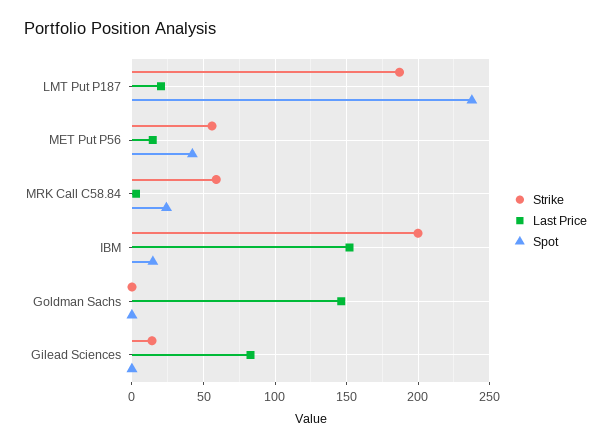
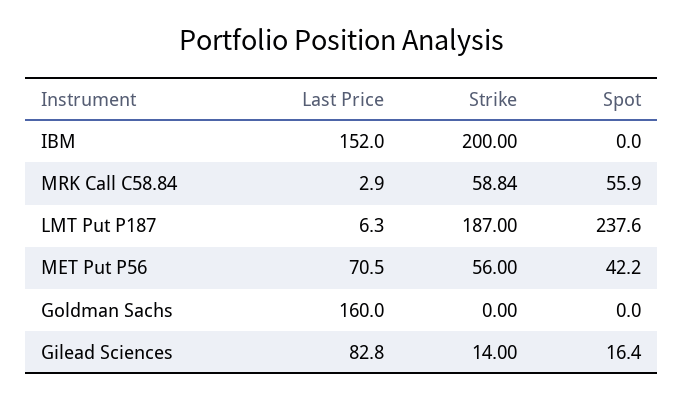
  {
    "Strike": {
      "LMT Put P187": 187,
      "MET Put P56": 56,
      "MRK Call C58.84": 58.84,
      "IBM": 200,
      "Goldman Sachs": 0,
      "Gilead Sciences": 14
    },
    "Last Price": {
-     "LMT Put P187": 20,
+     "LMT Put P187": 6.3,
-     "MET Put P56": 15,
+     "MET Put P56": 70.5,
      "MRK Call C58.84": 2.9,
      "IBM": 152,
-     "Goldman Sachs": 145,
+     "Goldman Sachs": 160,
      "Gilead Sciences": 82.8
    },
    "Spot": {
      "LMT Put P187": 237.6,
      "MET Put P56": 42.2,
-     "MRK Call C58.84": 25,
+     "MRK Call C58.84": 55.9,
-     "IBM": 15,
+     "IBM": 0,
      "Goldman Sachs": 0,
-     "Gilead Sciences": 0
+     "Gilead Sciences": 16.4
    }
  }

